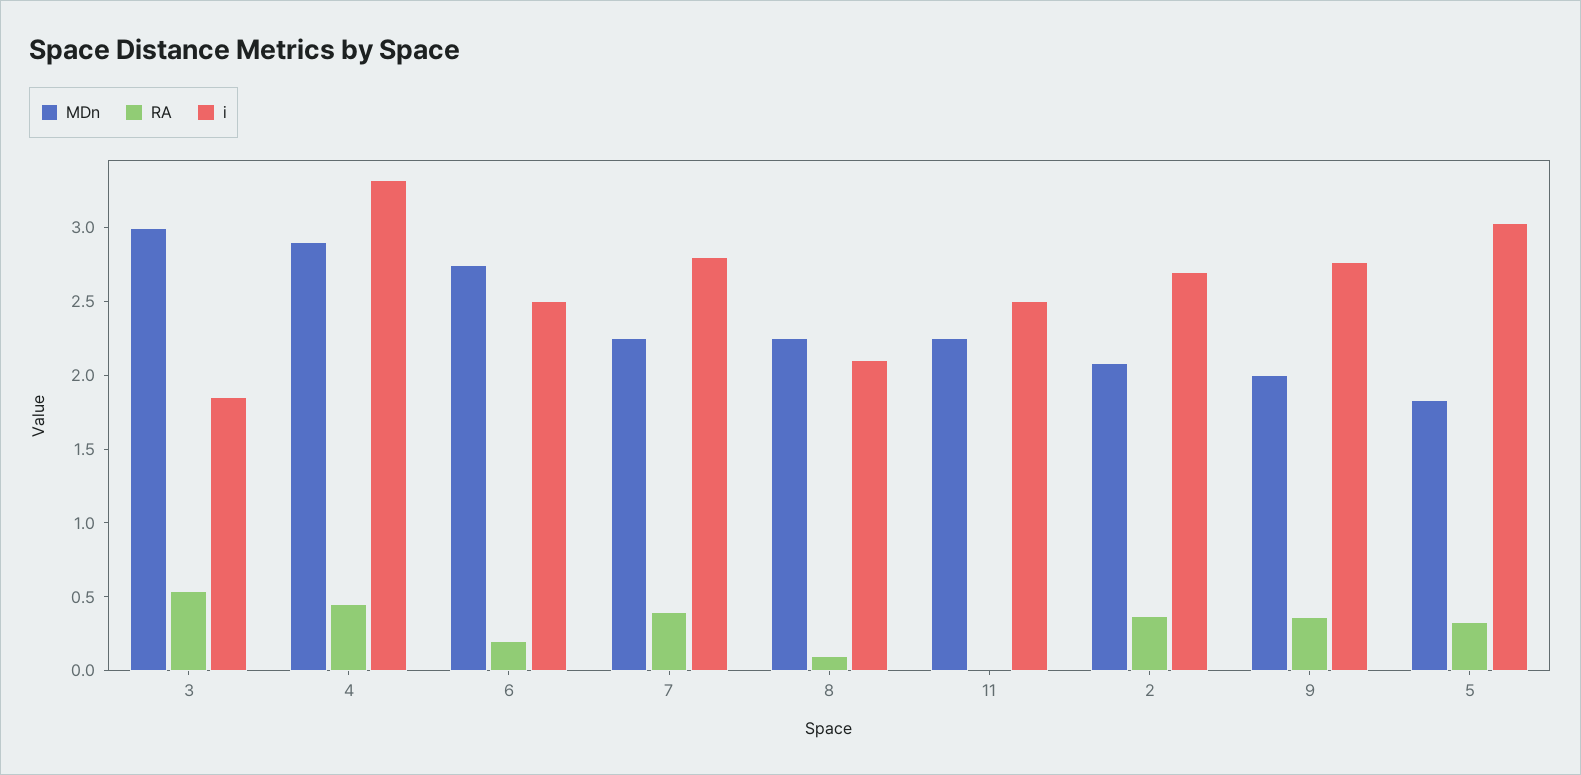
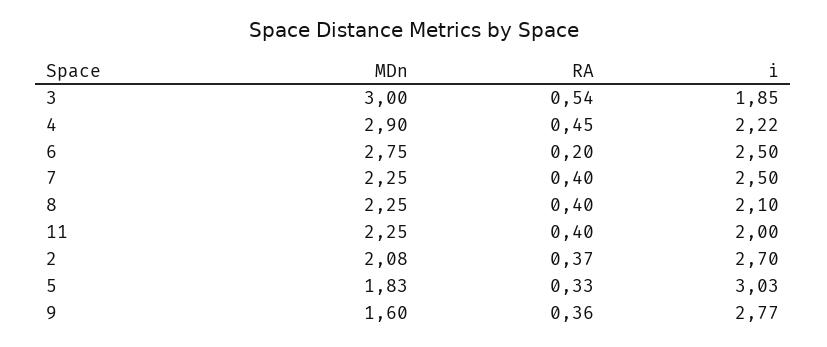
  {
    "MDn": {
      "3": 3,
      "4": 2.9,
      "6": 2.75,
      "7": 2.25,
      "8": 2.25,
      "11": 2.25,
      "2": 2.08,
-     "9": 2,
+     "9": 1.6,
      "5": 1.83
    },
    "RA": {
      "3": 0.54,
      "4": 0.45,
      "6": 0.2,
      "7": 0.4,
-     "8": 0.1,
+     "8": 0.4,
-     "11": 0,
+     "11": 0.4,
      "2": 0.37,
      "9": 0.36,
      "5": 0.33
    },
    "i": {
      "3": 1.85,
-     "4": 3.3,
+     "4": 2.22,
      "6": 2.5,
-     "7": 2.8,
+     "7": 2.5,
      "8": 2.1,
-     "11": 2.5,
+     "11": 2,
      "2": 2.7,
      "9": 2.77,
      "5": 3.03
    }
  }

